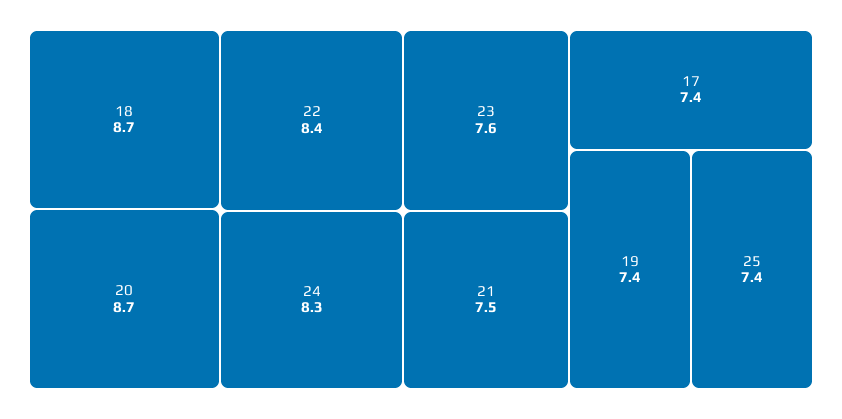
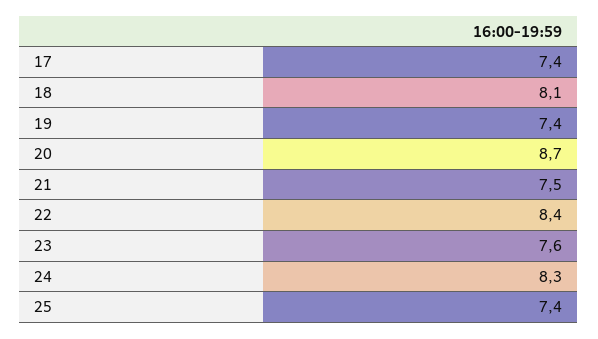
  {
-   "18": 8.7,
+   "18": 8.1,
    "20": 8.7,
    "22": 8.4,
    "24": 8.3,
    "23": 7.6,
    "21": 7.5,
    "17": 7.4,
    "19": 7.4,
    "25": 7.4
  }

